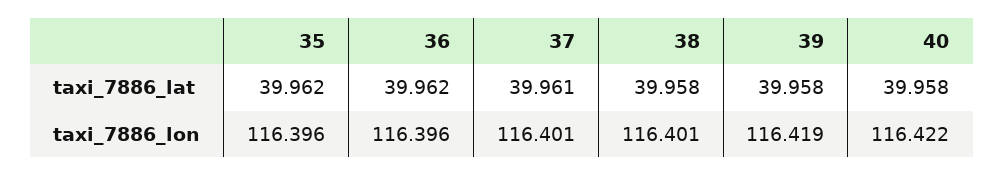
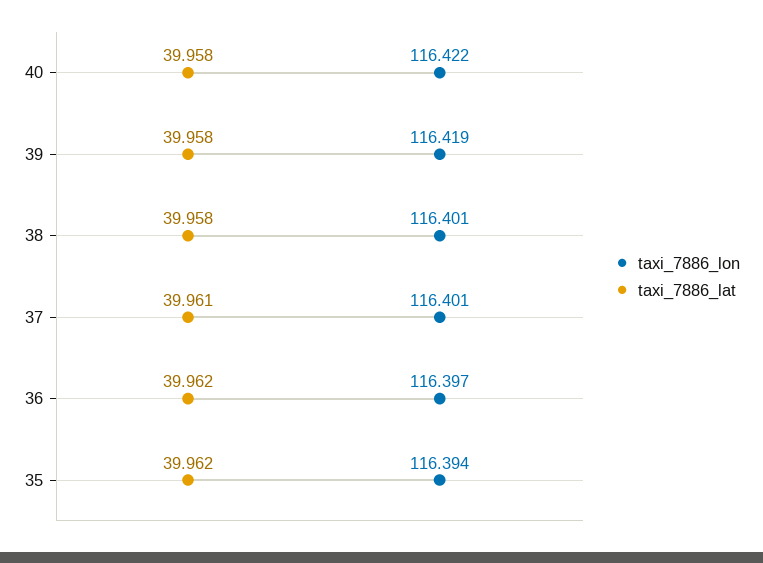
  {
    "taxi_7886_lat": {
      "35": 39.962,
      "36": 39.962,
      "37": 39.961,
      "38": 39.958,
      "39": 39.958,
      "40": 39.958
    },
    "taxi_7886_lon": {
-     "35": 116.396,
+     "35": 116.394,
-     "36": 116.396,
+     "36": 116.397,
      "37": 116.401,
      "38": 116.401,
      "39": 116.419,
      "40": 116.422
    }
  }

